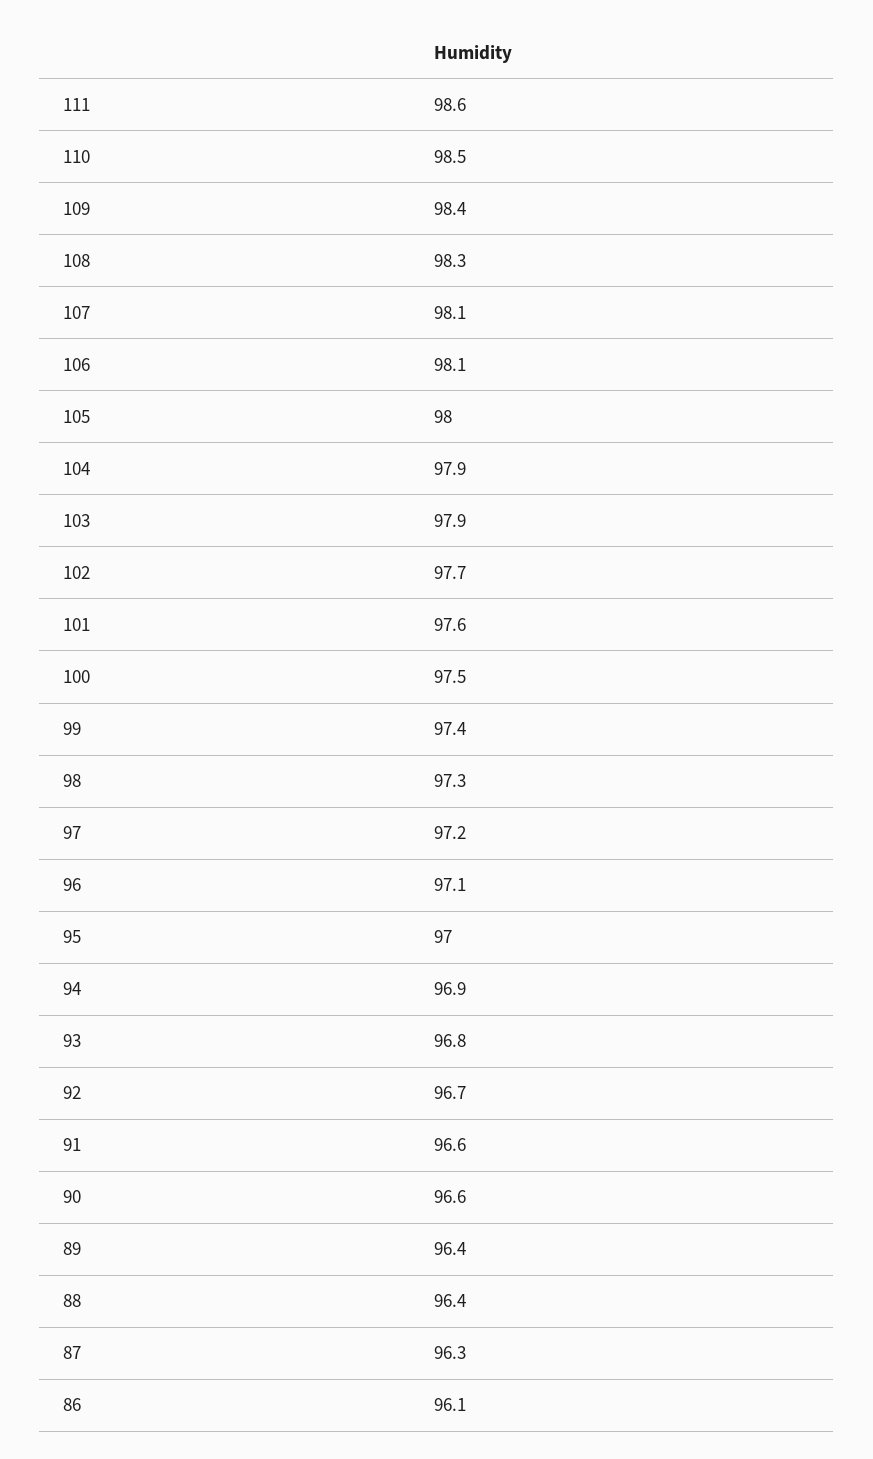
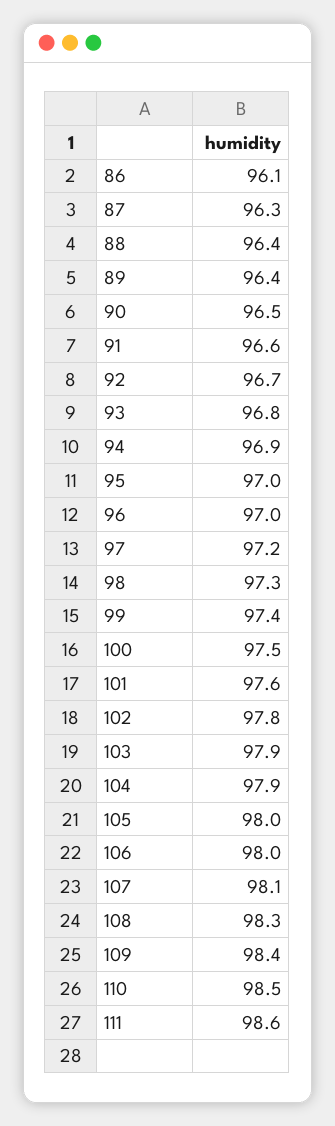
  {
    "111": 98.6,
    "110": 98.5,
    "109": 98.4,
    "108": 98.3,
    "107": 98.1,
-   "106": 98.1,
+   "106": 98,
    "105": 98,
    "104": 97.9,
    "103": 97.9,
-   "102": 97.7,
+   "102": 97.8,
    "101": 97.6,
    "100": 97.5,
    "99": 97.4,
    "98": 97.3,
    "97": 97.2,
-   "96": 97.1,
+   "96": 97,
    "95": 97,
    "94": 96.9,
    "93": 96.8,
    "92": 96.7,
    "91": 96.6,
-   "90": 96.6,
+   "90": 96.5,
    "89": 96.4,
    "88": 96.4,
    "87": 96.3,
    "86": 96.1
  }

